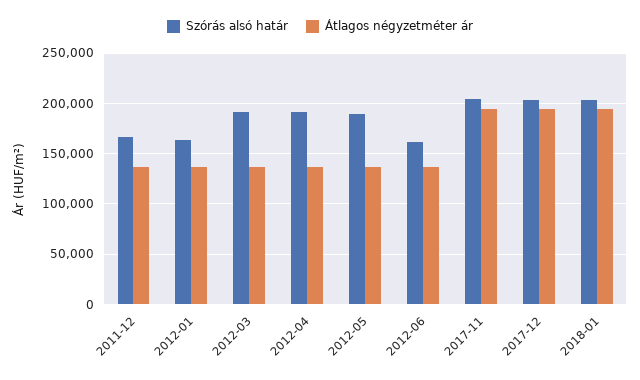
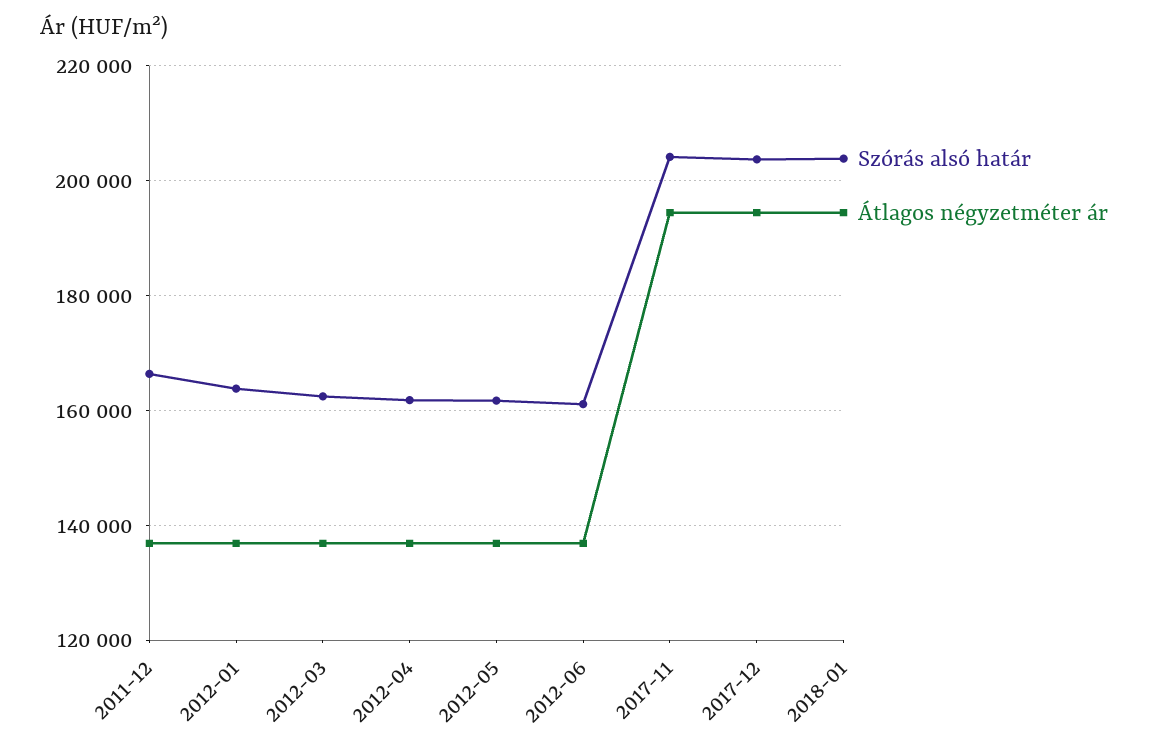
  {
    "Szórás alsó határ": {
      "2011-12": 166000,
      "2012-01": 164000,
-     "2012-03": 190000,
+     "2012-03": 162000,
-     "2012-04": 190000,
+     "2012-04": 162000,
-     "2012-05": 190000,
+     "2012-05": 162000,
      "2012-06": 162000,
      "2017-11": 204000,
      "2017-12": 204000,
      "2018-01": 204000
    },
    "Átlagos négyzetméter ár": {
      "2011-12": 136000,
      "2012-01": 136000,
      "2012-03": 136000,
      "2012-04": 136000,
      "2012-05": 136000,
      "2012-06": 136000,
      "2017-11": 194000,
      "2017-12": 194000,
      "2018-01": 194000
    }
  }

